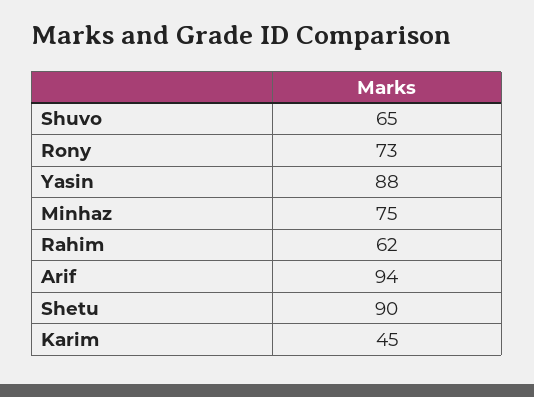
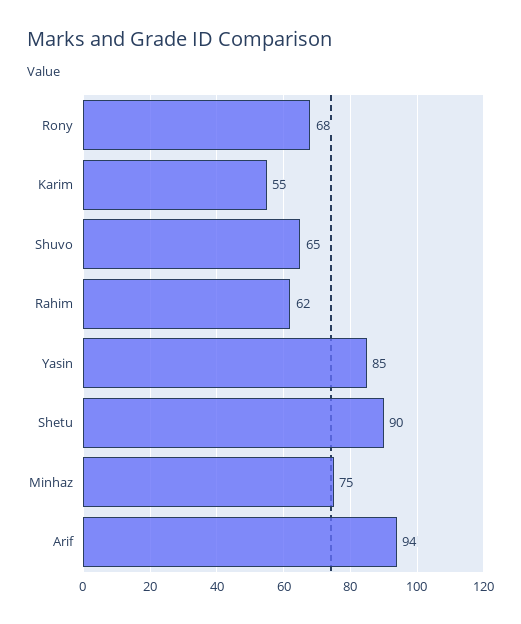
  {
    "Shuvo": 65,
-   "Rony": 73,
+   "Rony": 68,
-   "Yasin": 88,
+   "Yasin": 85,
    "Minhaz": 75,
    "Rahim": 62,
    "Arif": 94,
    "Shetu": 90,
-   "Karim": 45
+   "Karim": 55
  }

